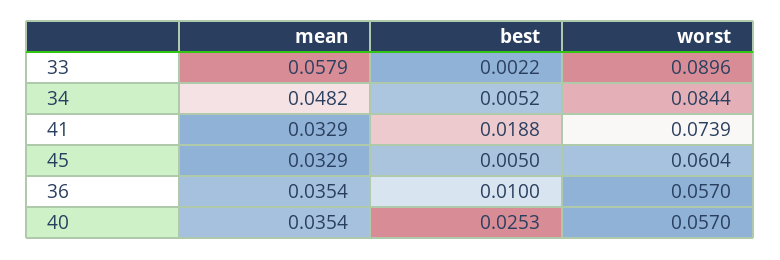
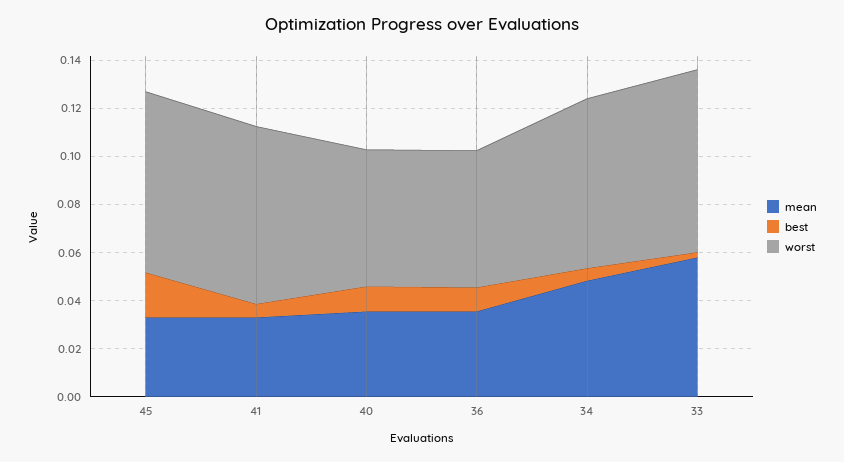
  {
    "mean": {
      "33": 0.0579,
      "34": 0.0482,
      "41": 0.0329,
      "45": 0.0329,
      "36": 0.0354,
      "40": 0.0354
    },
    "best": {
      "33": 0.0022,
      "34": 0.0052,
-     "41": 0.0188,
+     "41": 0.005,
-     "45": 0.005,
+     "45": 0.02,
      "36": 0.01,
-     "40": 0.0253
+     "40": 0.01
    },
    "worst": {
-     "33": 0.0896,
+     "33": 0.075,
-     "34": 0.0844,
+     "34": 0.07,
      "41": 0.0739,
-     "45": 0.0604,
+     "45": 0.075,
      "36": 0.057,
      "40": 0.057
    }
  }

